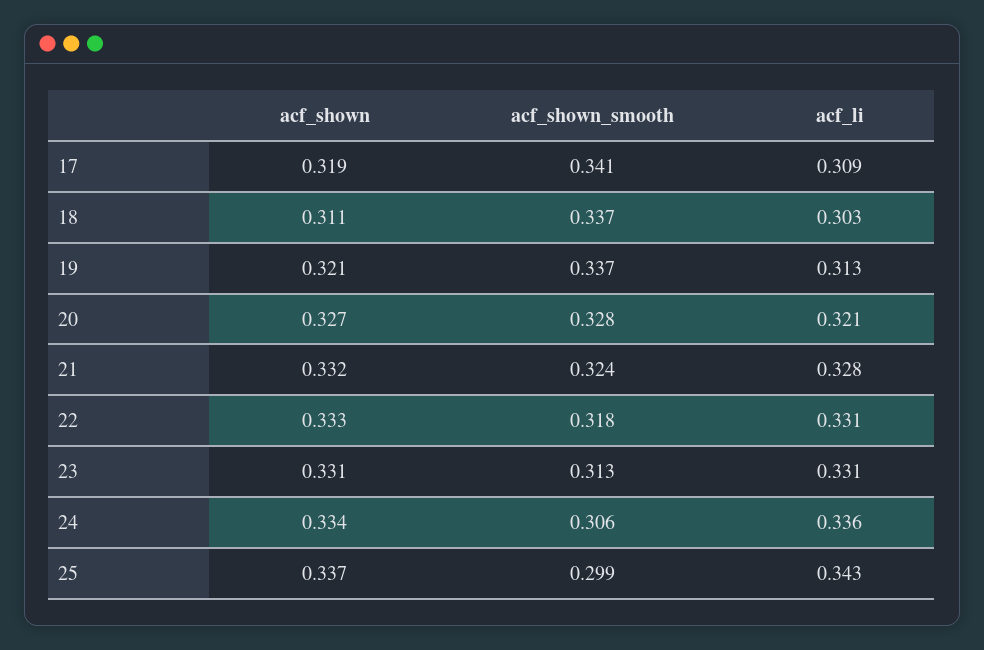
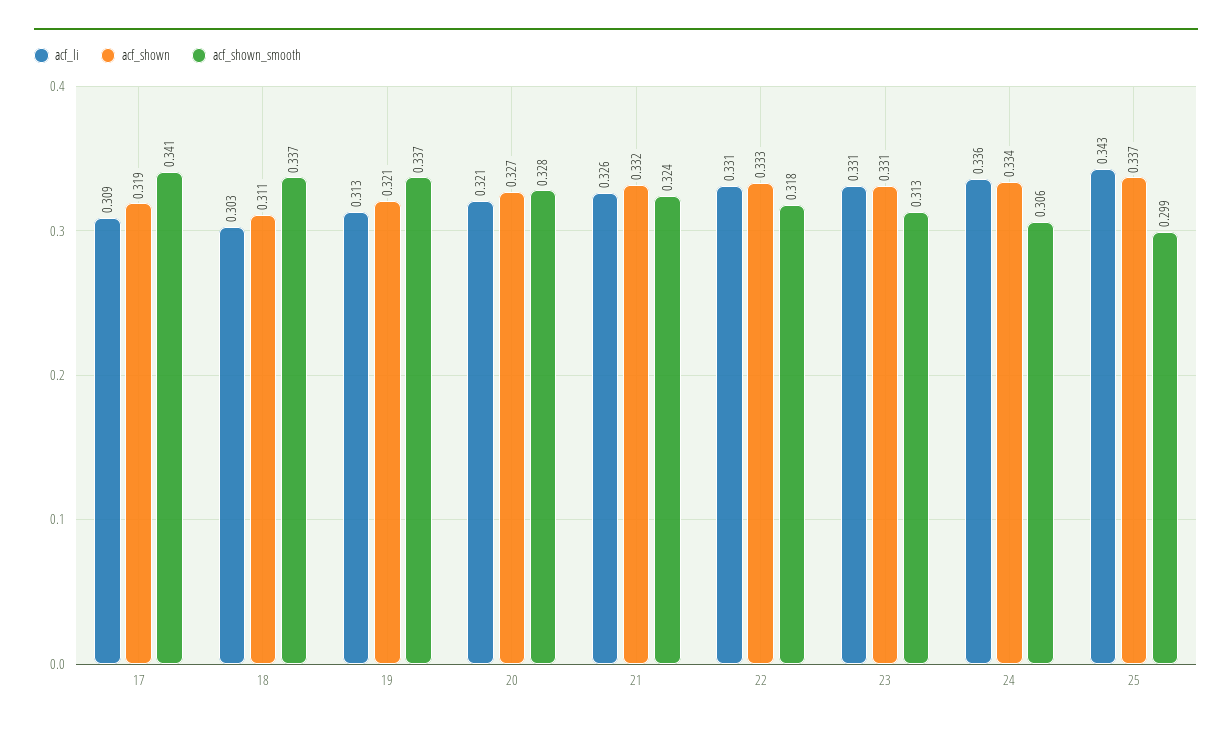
  {
    "acf_shown": {
      "17": 0.319,
      "18": 0.311,
      "19": 0.321,
      "20": 0.327,
      "21": 0.332,
      "22": 0.333,
      "23": 0.331,
      "24": 0.334,
      "25": 0.337
    },
    "acf_shown_smooth": {
      "17": 0.341,
      "18": 0.337,
      "19": 0.337,
      "20": 0.328,
      "21": 0.324,
      "22": 0.318,
      "23": 0.313,
      "24": 0.306,
      "25": 0.299
    },
    "acf_li": {
      "17": 0.309,
      "18": 0.303,
      "19": 0.313,
      "20": 0.321,
-     "21": 0.328,
+     "21": 0.326,
      "22": 0.331,
      "23": 0.331,
      "24": 0.336,
      "25": 0.343
    }
  }

